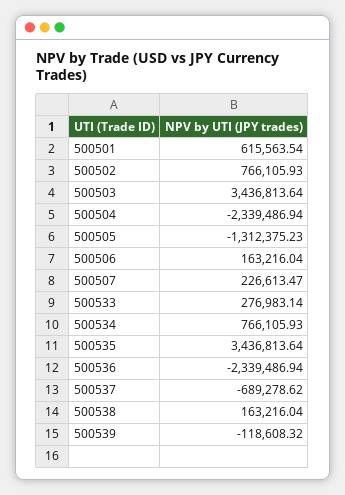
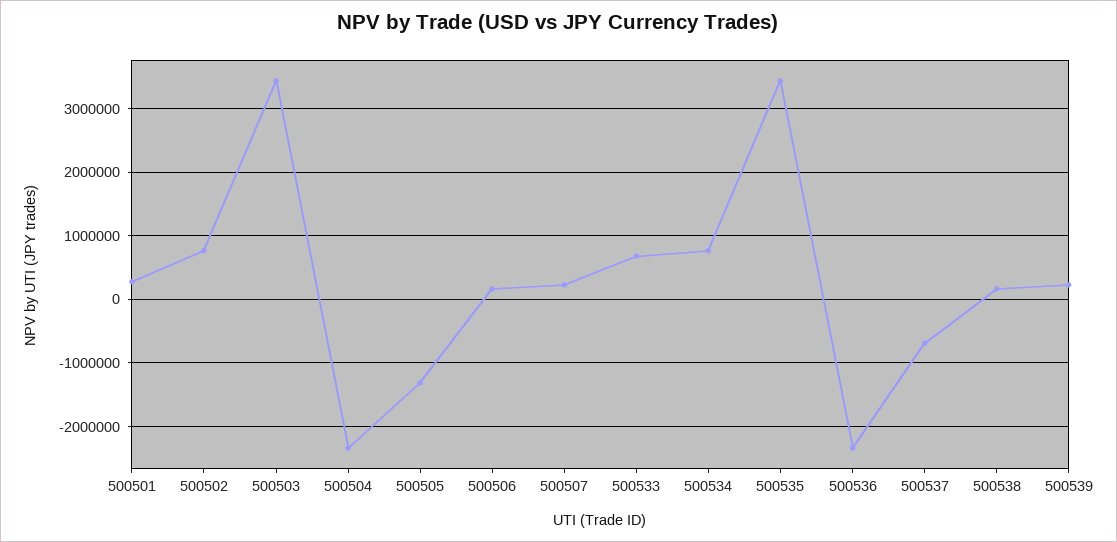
  {
-   "500501": 615563.54,
+   "500501": 300000,
    "500502": 766105.93,
    "500503": 3436813.64,
    "500504": -2339486.94,
    "500505": -1312375.23,
    "500506": 163216.04,
    "500507": 226613.47,
-   "500533": 276983.14,
+   "500533": 700000,
    "500534": 766105.93,
    "500535": 3436813.64,
    "500536": -2339486.94,
    "500537": -689278.62,
    "500538": 163216.04,
-   "500539": -118608.32
+   "500539": 200000
  }

